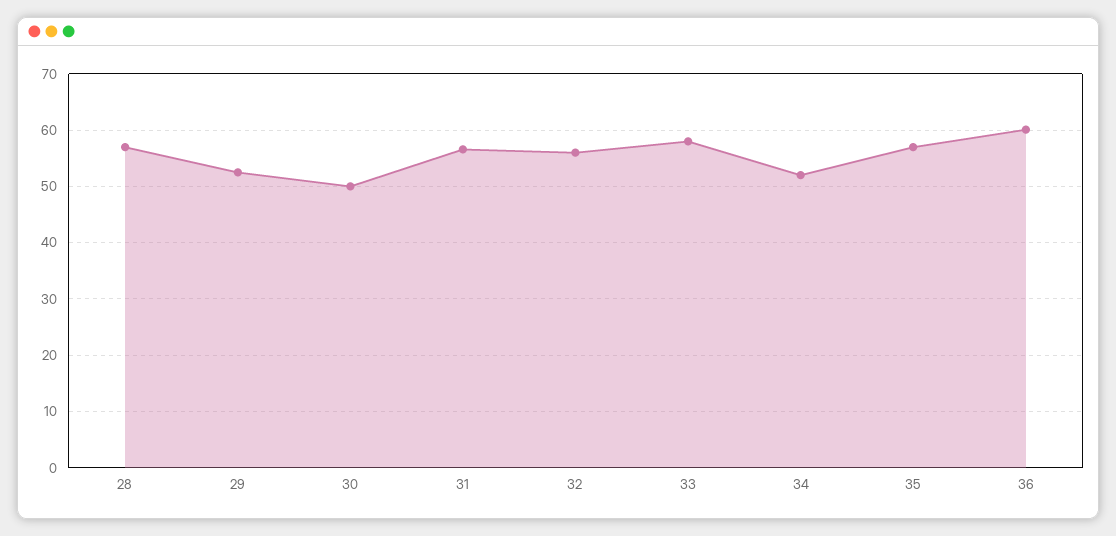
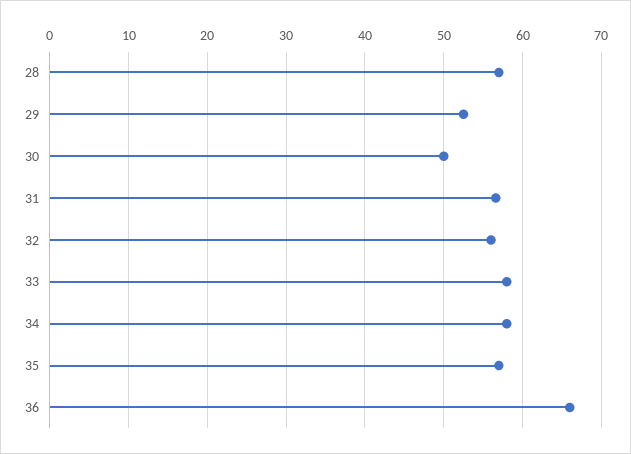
  {
    "28": 57,
    "29": 53,
    "30": 50,
    "31": 57,
    "32": 56,
    "33": 58,
-   "34": 52,
+   "34": 58,
    "35": 57,
-   "36": 60
+   "36": 66
  }

